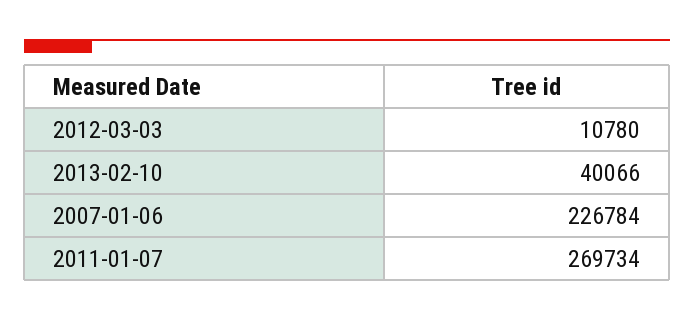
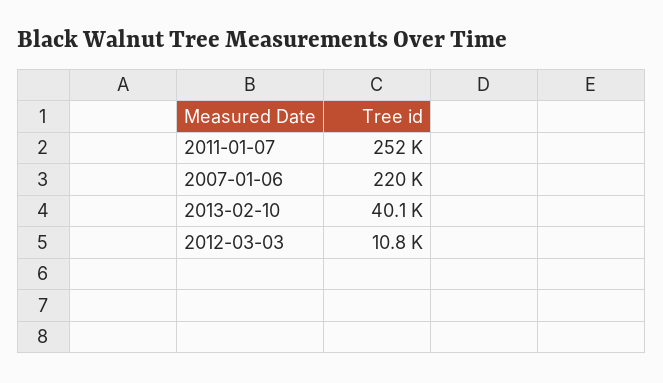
  {
    "2012-03-03": 10780,
    "2013-02-10": 40066,
-   "2007-01-06": 226784,
+   "2007-01-06": 220000,
-   "2011-01-07": 269734
+   "2011-01-07": 252000
  }

